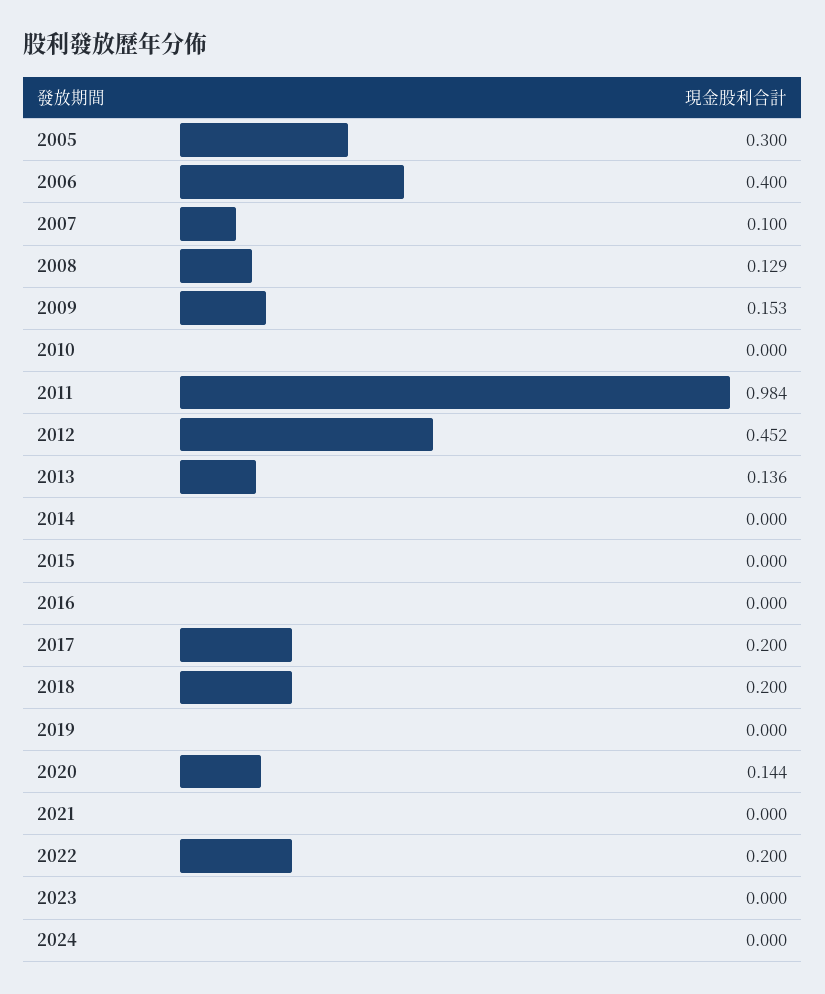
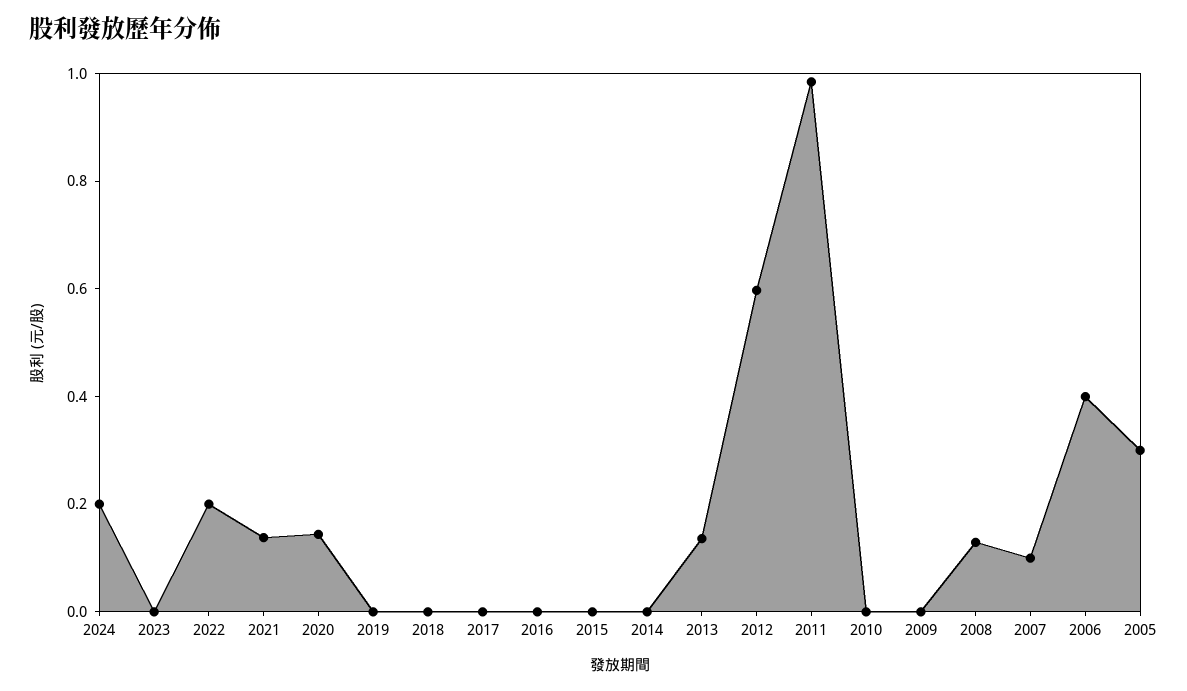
  {
    "2005": 0.3,
    "2006": 0.4,
    "2007": 0.1,
    "2008": 0.129,
-   "2009": 0.153,
+   "2009": 0,
    "2010": 0,
    "2011": 0.984,
-   "2012": 0.452,
+   "2012": 0.6,
    "2013": 0.136,
    "2014": 0,
    "2015": 0,
    "2016": 0,
-   "2017": 0.2,
+   "2017": 0,
-   "2018": 0.2,
+   "2018": 0,
    "2019": 0,
    "2020": 0.144,
-   "2021": 0,
+   "2021": 0.15,
    "2022": 0.2,
    "2023": 0,
-   "2024": 0
+   "2024": 0.2
  }

